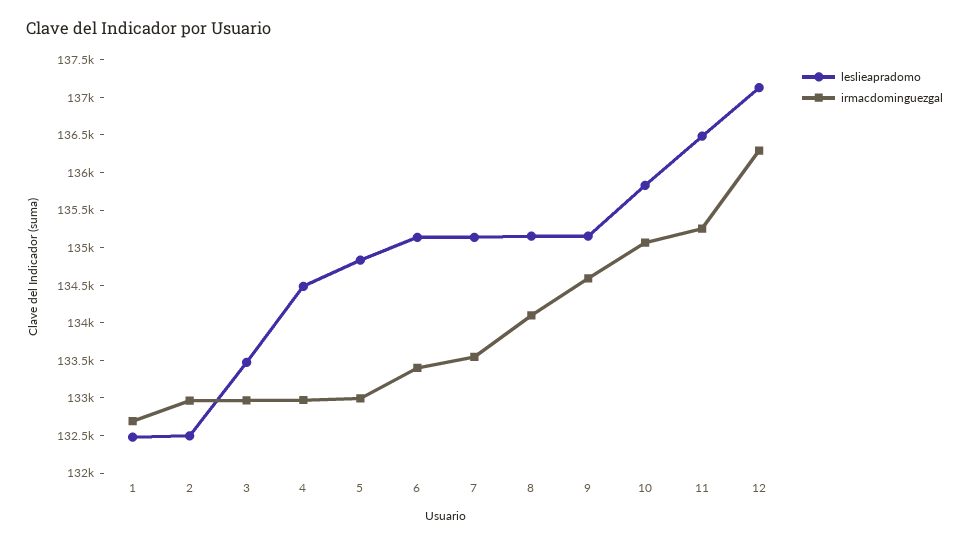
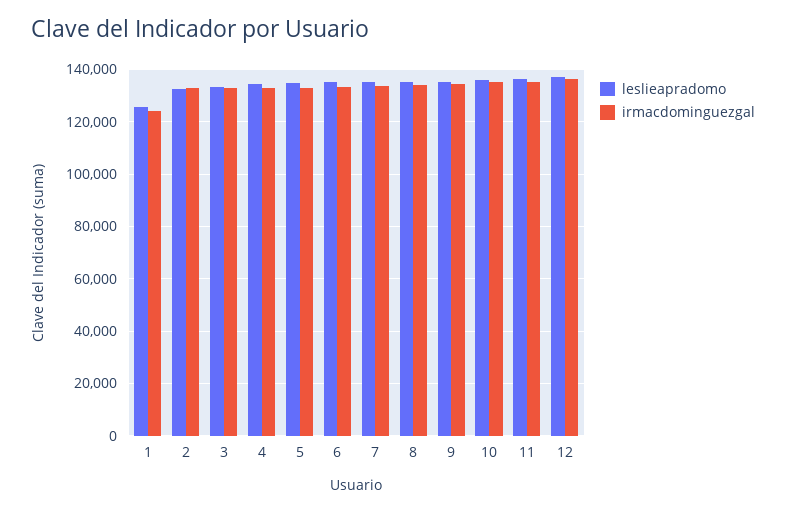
  {
    "leslieapradomo": {
-     "1": 132500,
+     "1": 125000,
      "2": 132500,
      "3": 133500,
      "4": 134500,
      "5": 134750,
      "6": 135250,
      "7": 135250,
      "8": 135250,
      "9": 135250,
      "10": 135750,
      "11": 136500,
      "12": 137250
    },
    "irmacdominguezgal": {
-     "1": 132750,
+     "1": 125000,
      "2": 133000,
      "3": 133000,
      "4": 133000,
      "5": 133000,
      "6": 133500,
      "7": 133500,
      "8": 134000,
      "9": 134500,
      "10": 135000,
      "11": 135250,
      "12": 136250
    }
  }

